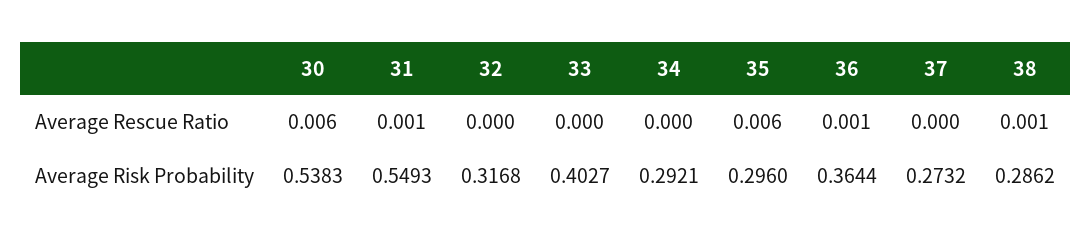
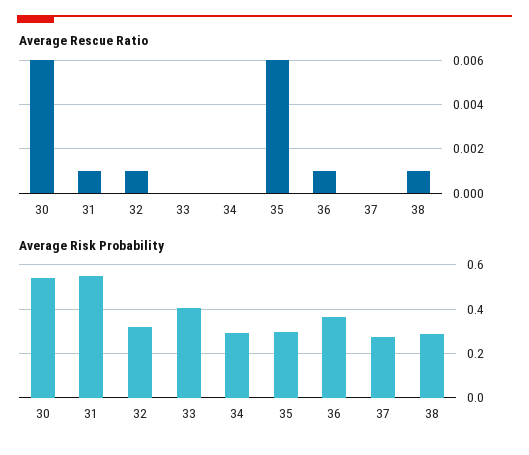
  {
    "Average Rescue Ratio": {
      "30": 0.006,
      "31": 0.001,
-     "32": 0,
+     "32": 0.001,
      "33": 0,
      "34": 0,
      "35": 0.006,
      "36": 0.001,
      "37": 0,
      "38": 0.001
    },
    "Average Risk Probability": {
      "30": 0.5383,
      "31": 0.5493,
      "32": 0.3168,
      "33": 0.4027,
      "34": 0.2921,
      "35": 0.296,
      "36": 0.3644,
      "37": 0.2732,
      "38": 0.2862
    }
  }

